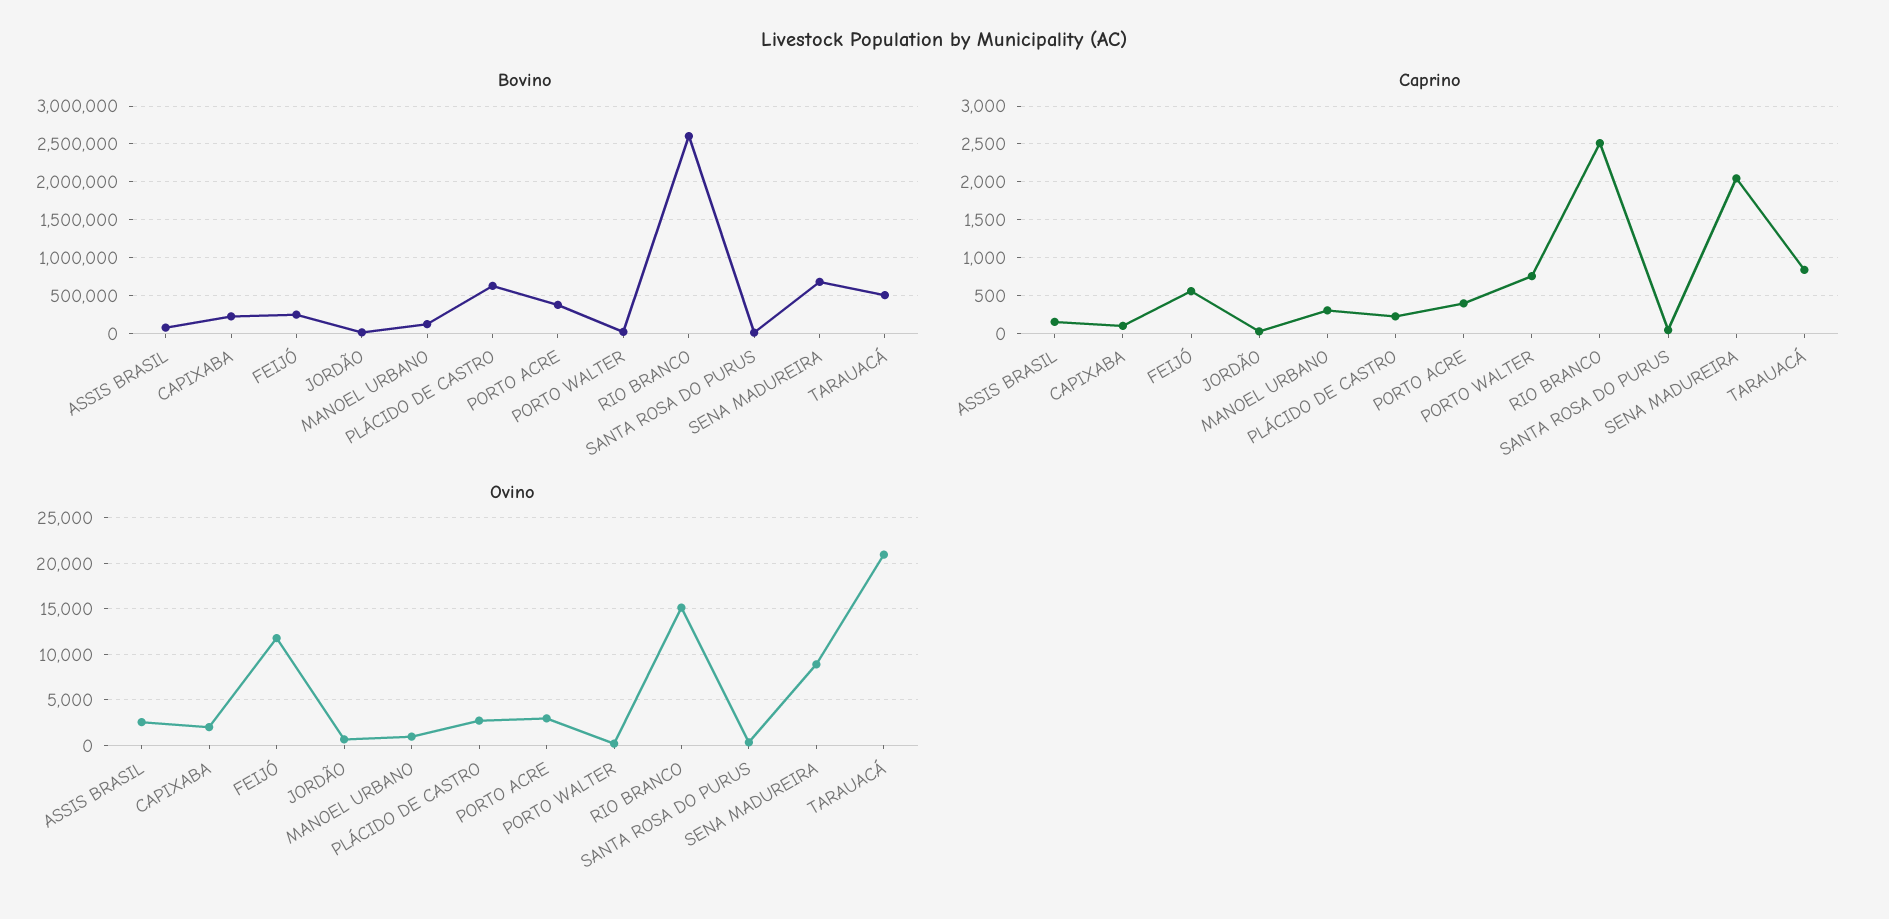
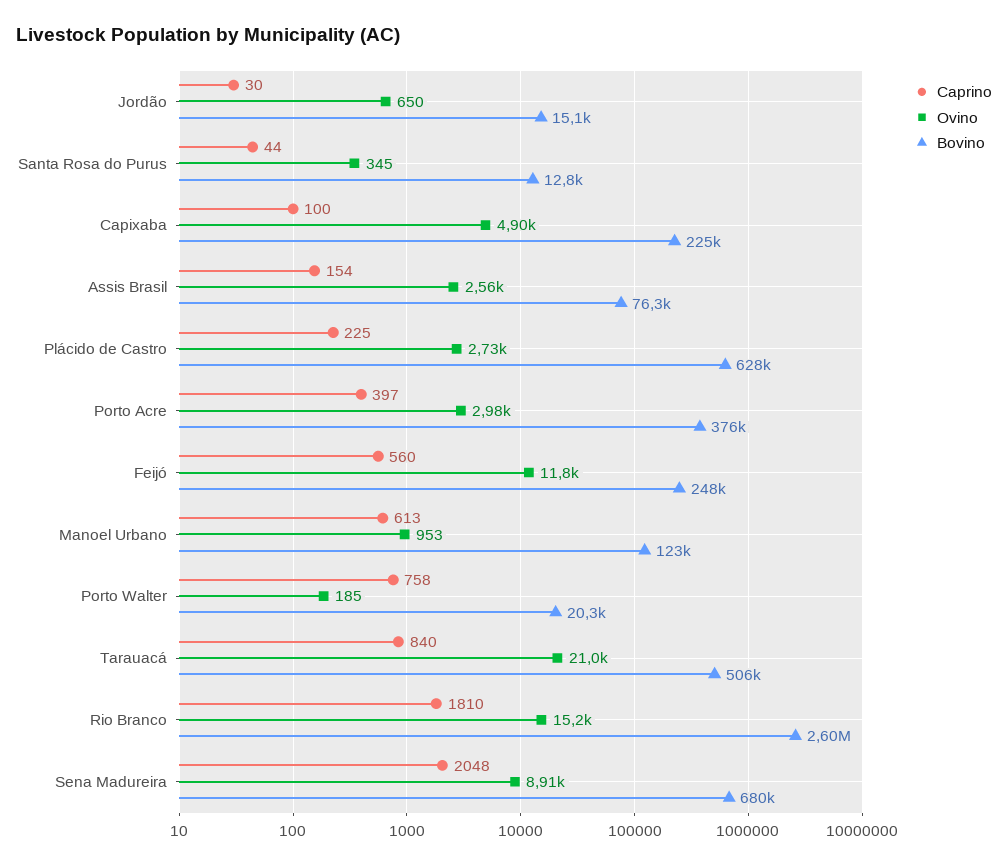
  {
    "Bovino": {
      "ASSIS BRASIL": 76300,
      "CAPIXABA": 225000,
      "FEIJÓ": 248000,
      "JORDÃO": 15100,
      "MANOEL URBANO": 123000,
      "PLÁCIDO DE CASTRO": 628000,
      "PORTO ACRE": 376000,
      "PORTO WALTER": 20300,
      "RIO BRANCO": 2600000,
      "SANTA ROSA DO PURUS": 12800,
      "SENA MADUREIRA": 680000,
      "TARAUACÁ": 506000
    },
    "Caprino": {
      "ASSIS BRASIL": 154,
      "CAPIXABA": 100,
      "FEIJÓ": 560,
      "JORDÃO": 30,
-     "MANOEL URBANO": 300,
+     "MANOEL URBANO": 613,
      "PLÁCIDO DE CASTRO": 225,
      "PORTO ACRE": 397,
      "PORTO WALTER": 758,
-     "RIO BRANCO": 2500,
+     "RIO BRANCO": 1810,
      "SANTA ROSA DO PURUS": 44,
      "SENA MADUREIRA": 2048,
      "TARAUACÁ": 840
    },
    "Ovino": {
      "ASSIS BRASIL": 2560,
-     "CAPIXABA": 2000,
+     "CAPIXABA": 4900,
      "FEIJÓ": 11800,
      "JORDÃO": 650,
      "MANOEL URBANO": 953,
      "PLÁCIDO DE CASTRO": 2730,
      "PORTO ACRE": 2980,
      "PORTO WALTER": 185,
      "RIO BRANCO": 15200,
      "SANTA ROSA DO PURUS": 345,
      "SENA MADUREIRA": 8910,
      "TARAUACÁ": 21000
    }
  }

